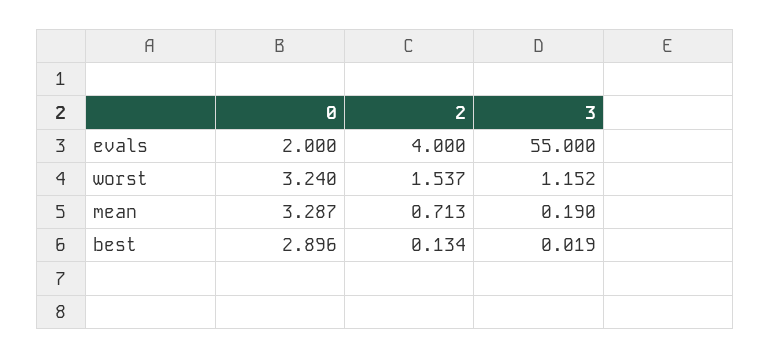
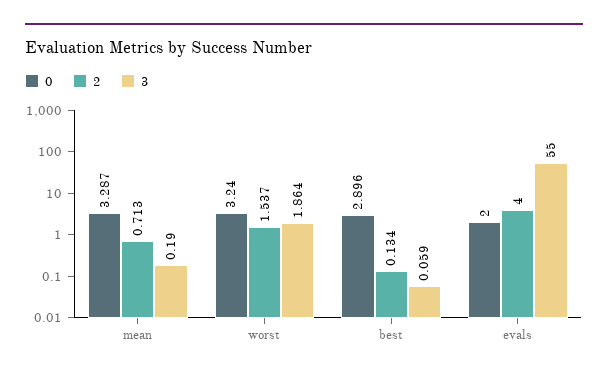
  {
    "0": {
      "evals": 2,
      "worst": 3.24,
      "mean": 3.287,
      "best": 2.896
    },
    "2": {
      "evals": 4,
      "worst": 1.537,
      "mean": 0.713,
      "best": 0.134
    },
    "3": {
      "evals": 55,
-     "worst": 1.152,
+     "worst": 1.864,
      "mean": 0.19,
-     "best": 0.019
+     "best": 0.059
    }
  }

